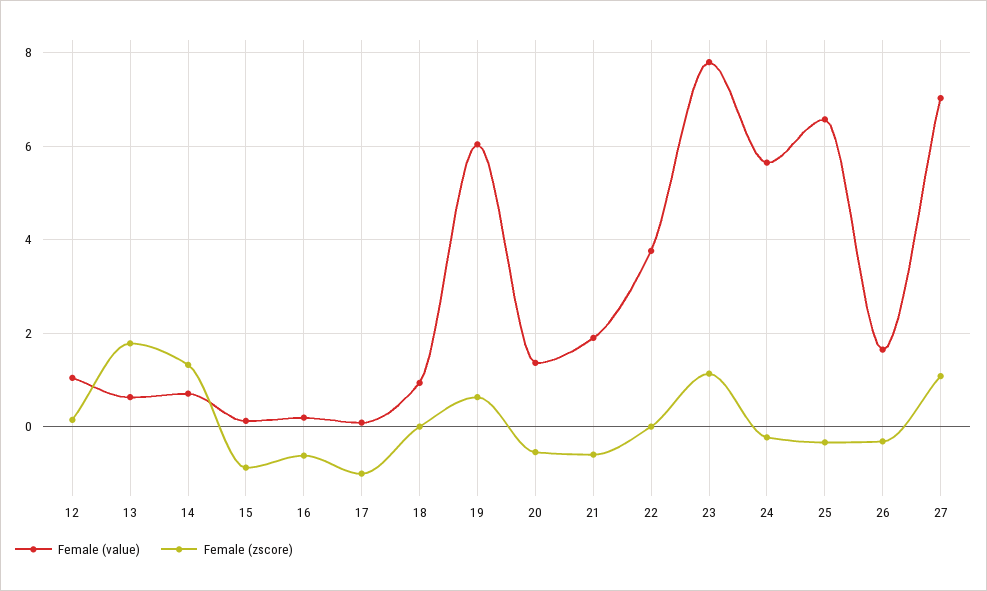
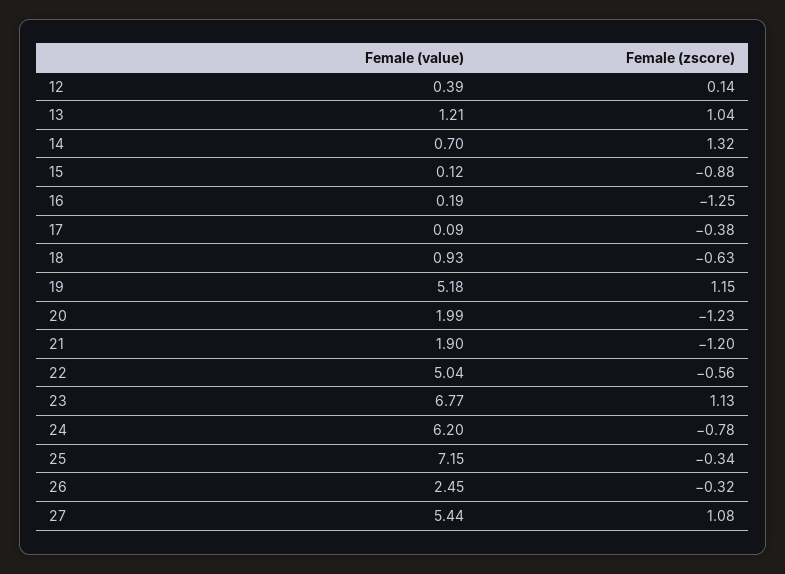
  {
    "Female (value)": {
-     "12": 1,
+     "12": 0.39,
-     "13": 0.6,
+     "13": 1.21,
      "14": 0.7,
      "15": 0.12,
      "16": 0.19,
      "17": 0.09,
      "18": 0.93,
-     "19": 6,
+     "19": 5.18,
-     "20": 1.4,
+     "20": 1.99,
      "21": 1.9,
-     "22": 3.8,
+     "22": 5.04,
-     "23": 7.8,
+     "23": 6.77,
-     "24": 5.6,
+     "24": 6.2,
-     "25": 6.6,
+     "25": 7.15,
-     "26": 1.6,
+     "26": 2.45,
-     "27": 7
+     "27": 5.44
    },
    "Female (zscore)": {
      "12": 0.14,
-     "13": 1.8,
+     "13": 1.04,
      "14": 1.32,
      "15": -0.88,
-     "16": -0.6,
+     "16": -1.25,
-     "17": -1,
+     "17": -0.38,
-     "18": 0,
+     "18": -0.63,
-     "19": 0.6,
+     "19": 1.15,
-     "20": -0.6,
+     "20": -1.23,
-     "21": -0.6,
+     "21": -1.2,
-     "22": 0,
+     "22": -0.56,
      "23": 1.13,
-     "24": -0.2,
+     "24": -0.78,
      "25": -0.34,
      "26": -0.32,
      "27": 1.08
    }
  }

